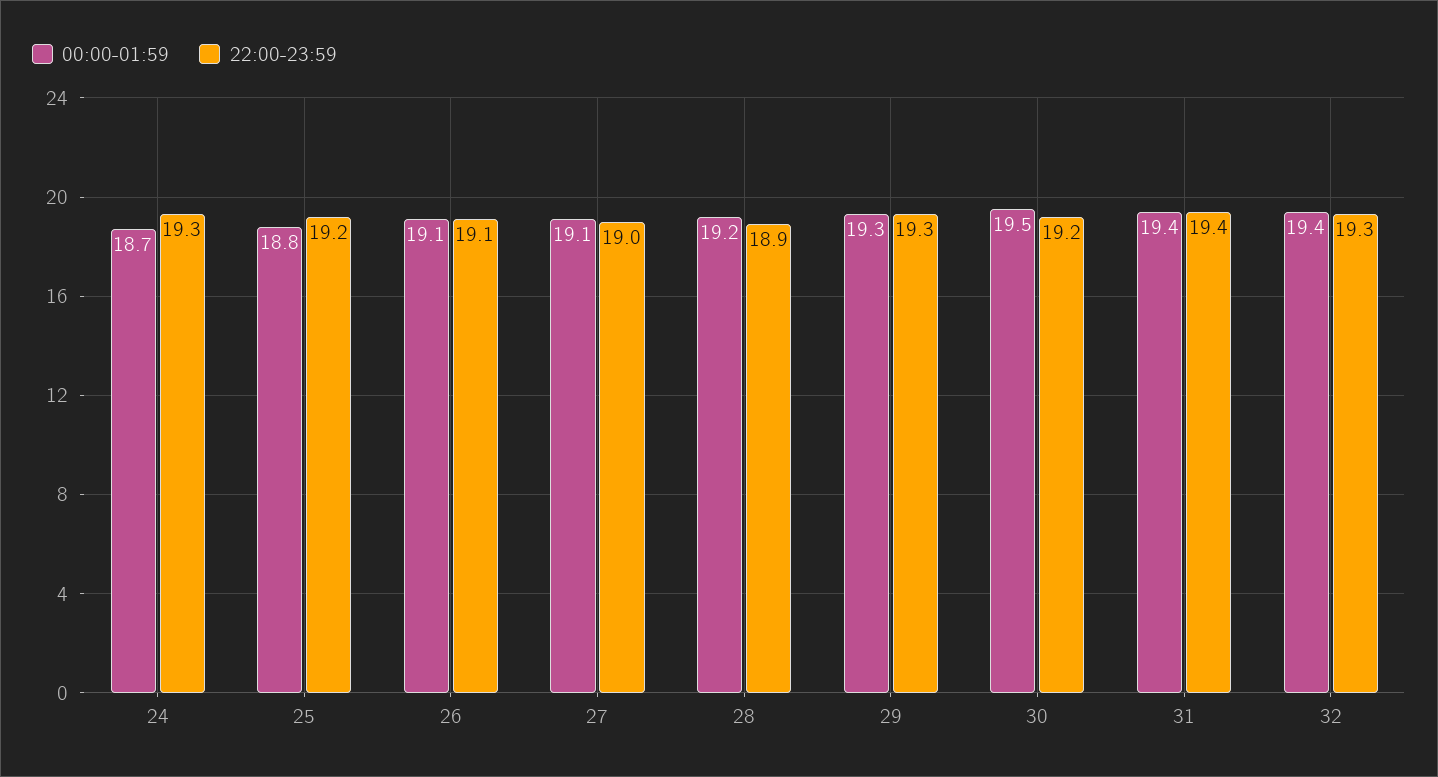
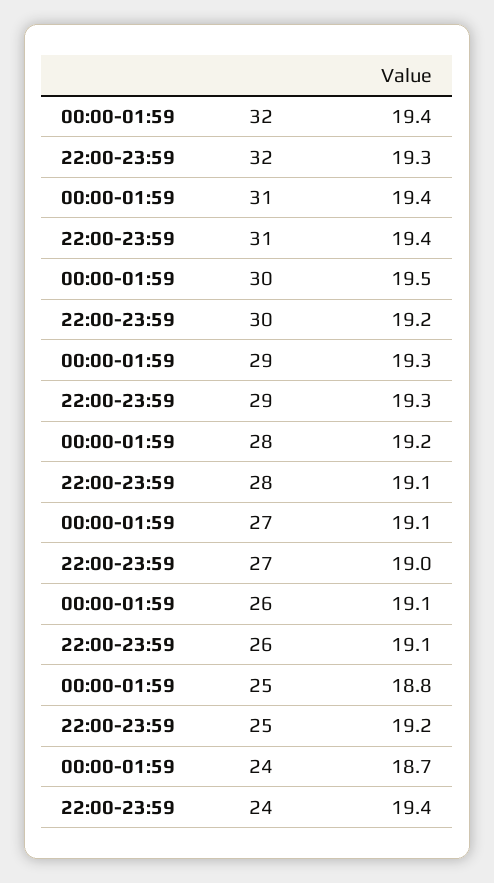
  {
    "00:00-01:59": {
      "24": 18.7,
      "25": 18.8,
      "26": 19.1,
      "27": 19.1,
      "28": 19.2,
      "29": 19.3,
      "30": 19.5,
      "31": 19.4,
      "32": 19.4
    },
    "22:00-23:59": {
-     "24": 19.3,
+     "24": 19.4,
      "25": 19.2,
      "26": 19.1,
      "27": 19,
-     "28": 18.9,
+     "28": 19.1,
      "29": 19.3,
      "30": 19.2,
      "31": 19.4,
      "32": 19.3
    }
  }

